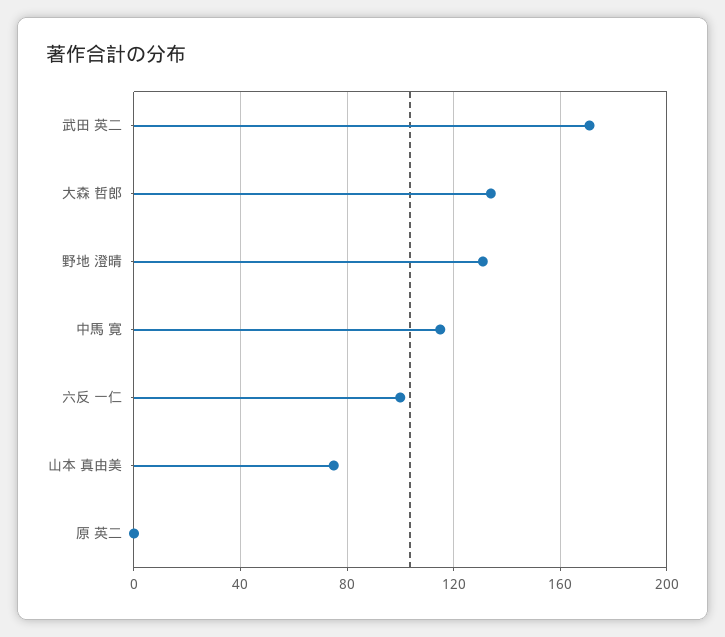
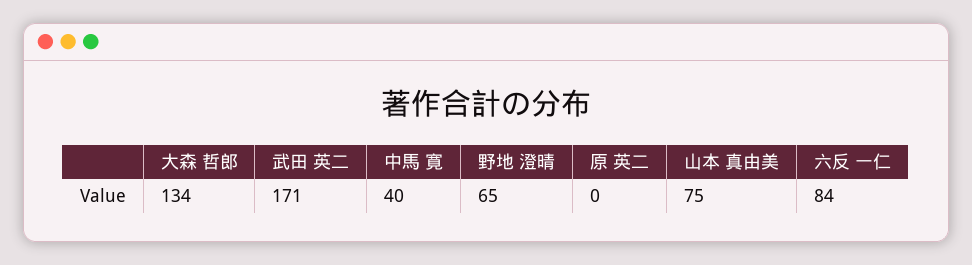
  {
    "武田 英二": 171,
    "大森 哲郎": 134,
-   "野地 澄晴": 130,
+   "野地 澄晴": 65,
-   "中馬 寛": 115,
+   "中馬 寛": 40,
-   "六反 一仁": 100,
+   "六反 一仁": 84,
    "山本 真由美": 75,
    "原 英二": 0
  }

